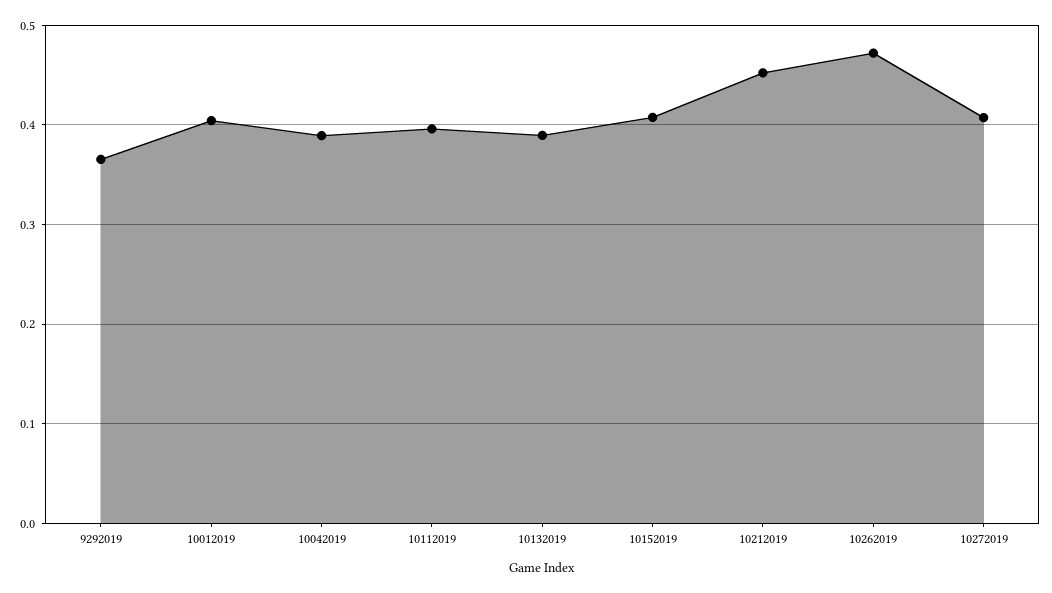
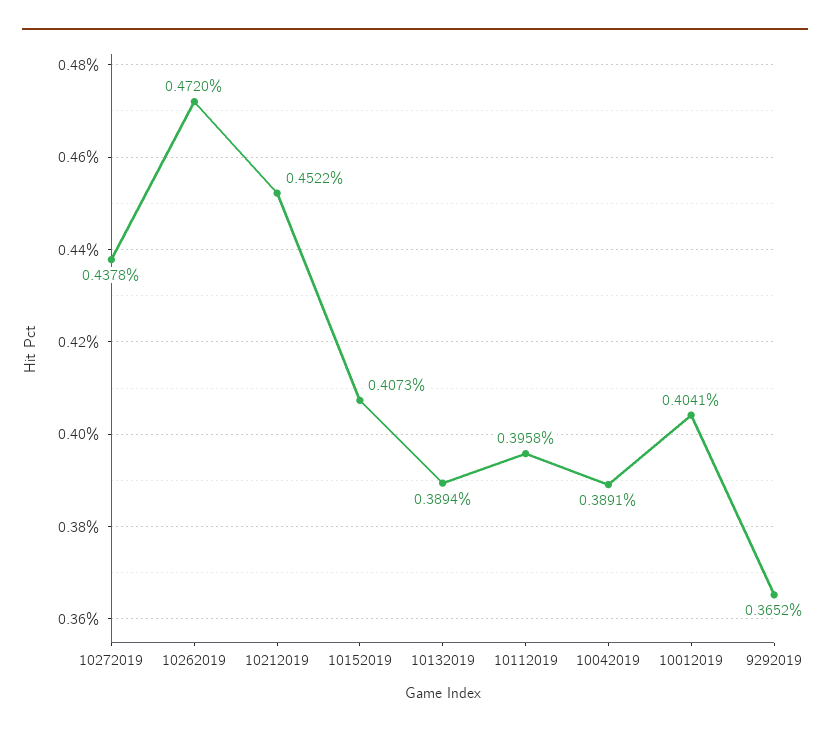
  {
    "9292019": 0.3652,
    "10012019": 0.4041,
    "10042019": 0.3891,
    "10112019": 0.3958,
    "10132019": 0.3894,
    "10152019": 0.4073,
    "10212019": 0.4522,
    "10262019": 0.472,
-   "10272019": 0.41
+   "10272019": 0.4378
  }

